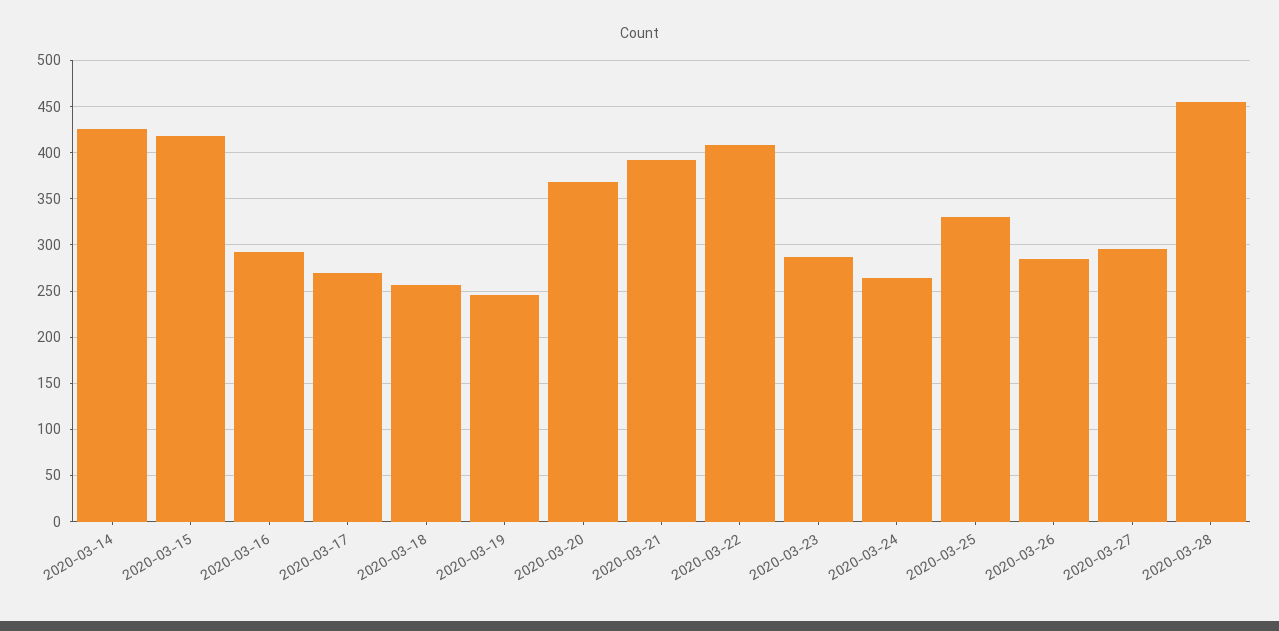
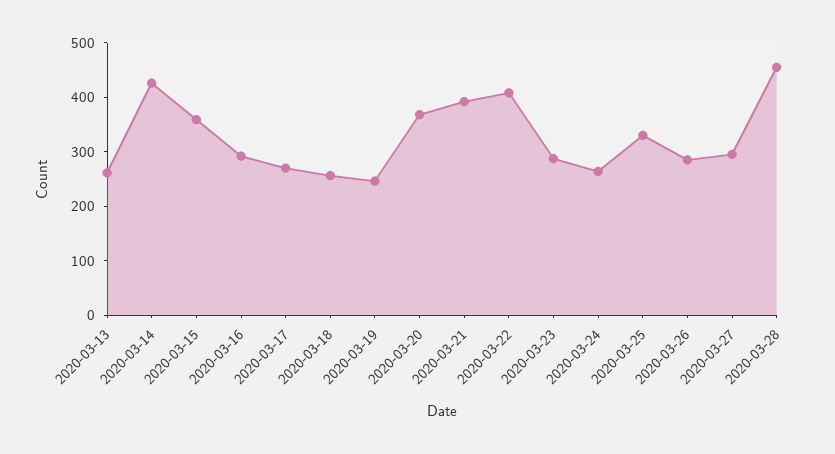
  {
    "2020-03-14": 430,
-   "2020-03-15": 420,
+   "2020-03-15": 360,
    "2020-03-16": 290,
    "2020-03-17": 270,
    "2020-03-18": 260,
    "2020-03-19": 250,
    "2020-03-20": 370,
    "2020-03-21": 390,
    "2020-03-22": 410,
    "2020-03-23": 290,
    "2020-03-24": 260,
    "2020-03-25": 330,
    "2020-03-26": 290,
    "2020-03-27": 300,
-   "2020-03-28": 460
+   "2020-03-28": 460,
+   "2020-03-13": 260
  }

